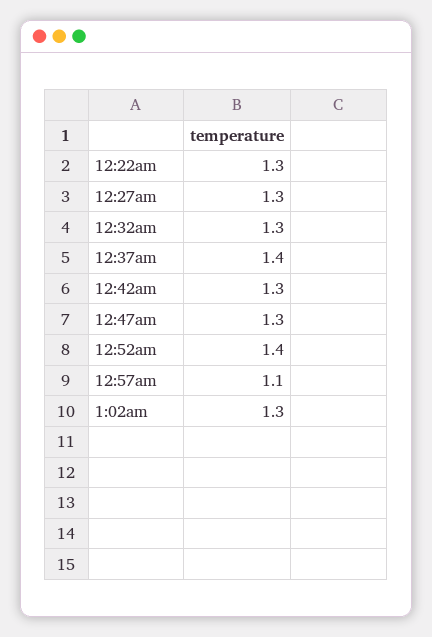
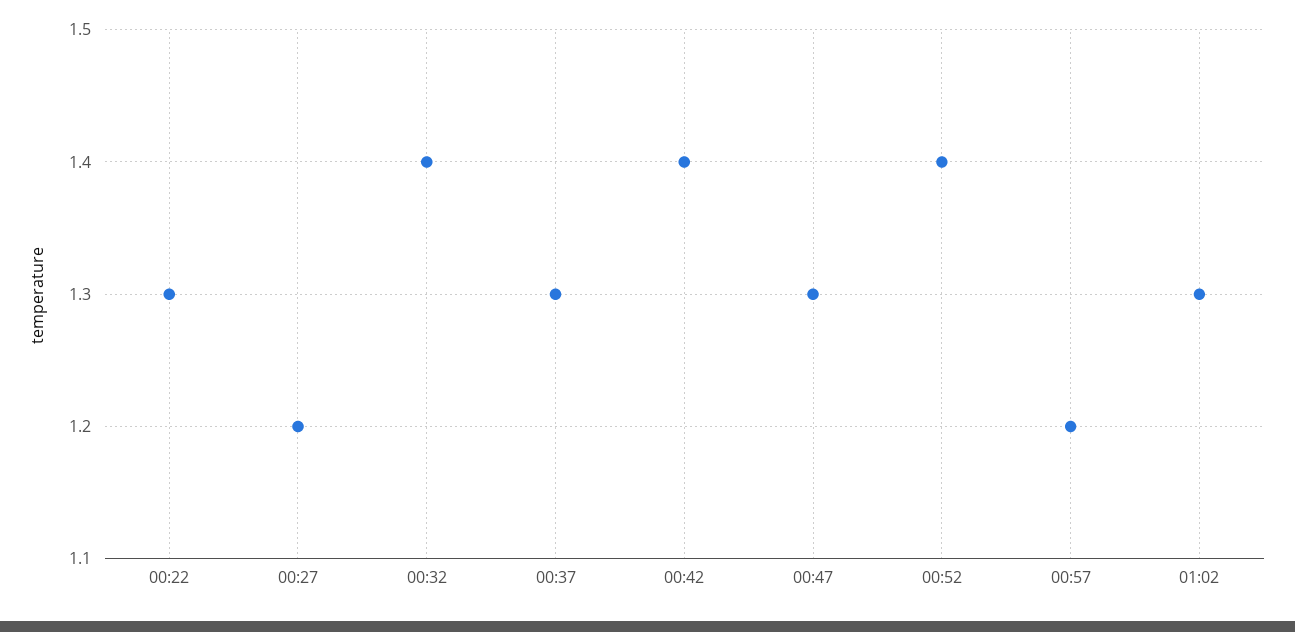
  {
    "12:22am": 1.3,
-   "12:27am": 1.3,
+   "12:27am": 1.2,
-   "12:32am": 1.3,
+   "12:32am": 1.4,
-   "12:37am": 1.4,
+   "12:37am": 1.3,
-   "12:42am": 1.3,
+   "12:42am": 1.4,
    "12:47am": 1.3,
    "12:52am": 1.4,
-   "12:57am": 1.1,
+   "12:57am": 1.2,
    "1:02am": 1.3
  }

